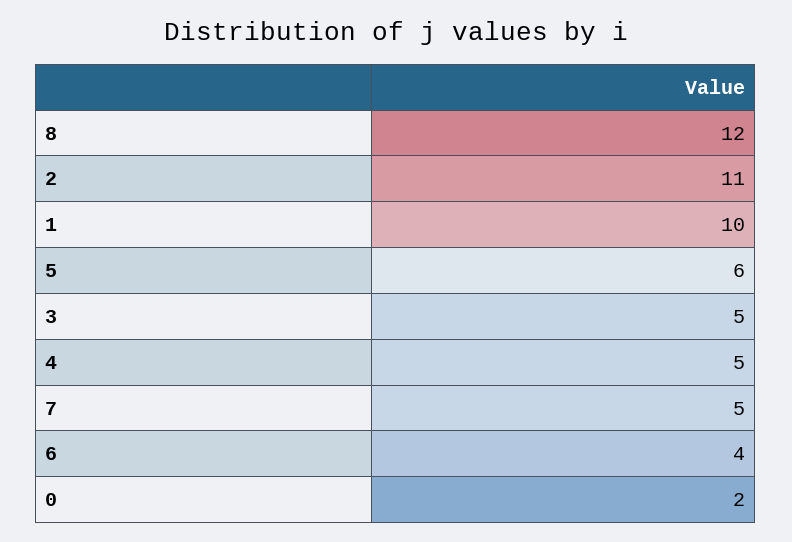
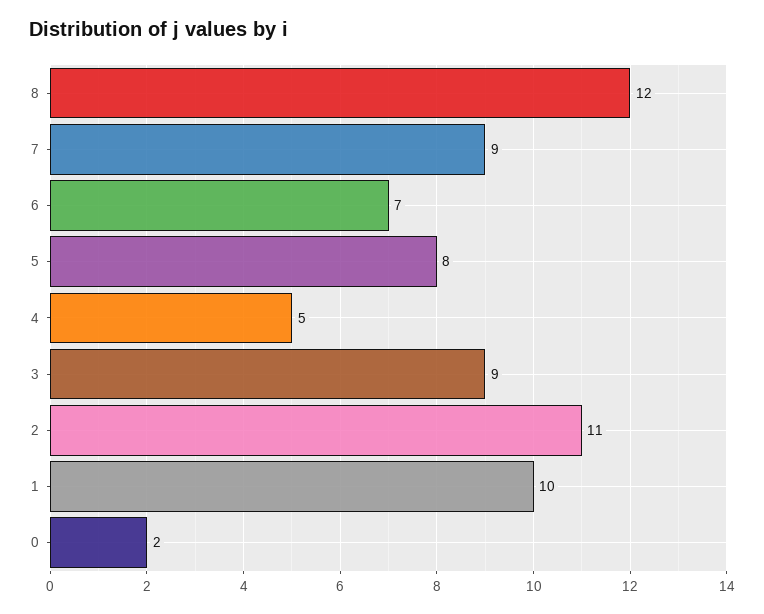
  {
    "8": 12,
    "2": 11,
    "1": 10,
-   "5": 6,
+   "5": 8,
-   "3": 5,
+   "3": 9,
    "4": 5,
-   "7": 5,
+   "7": 9,
-   "6": 4,
+   "6": 7,
    "0": 2
  }

